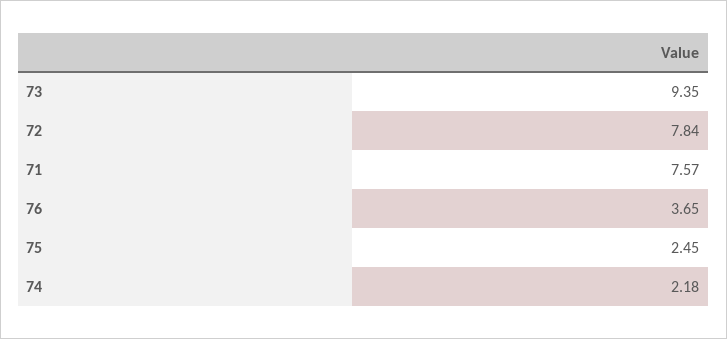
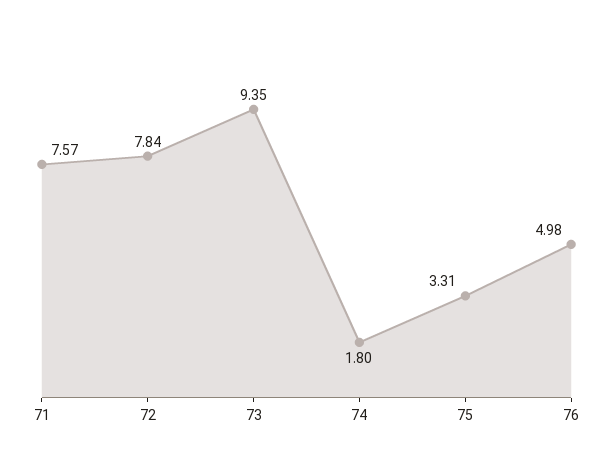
  {
    "73": 9.35,
    "72": 7.84,
    "71": 7.57,
-   "76": 3.65,
+   "76": 4.98,
-   "75": 2.45,
+   "75": 3.31,
-   "74": 2.18
+   "74": 1.8
  }

